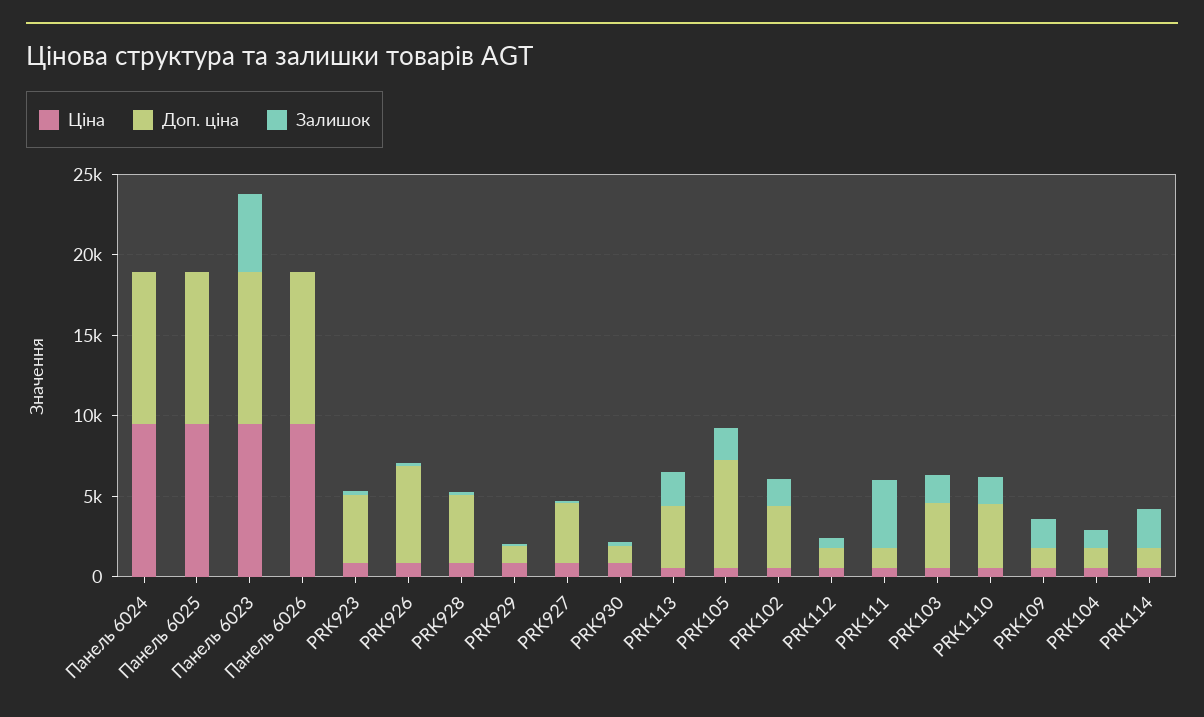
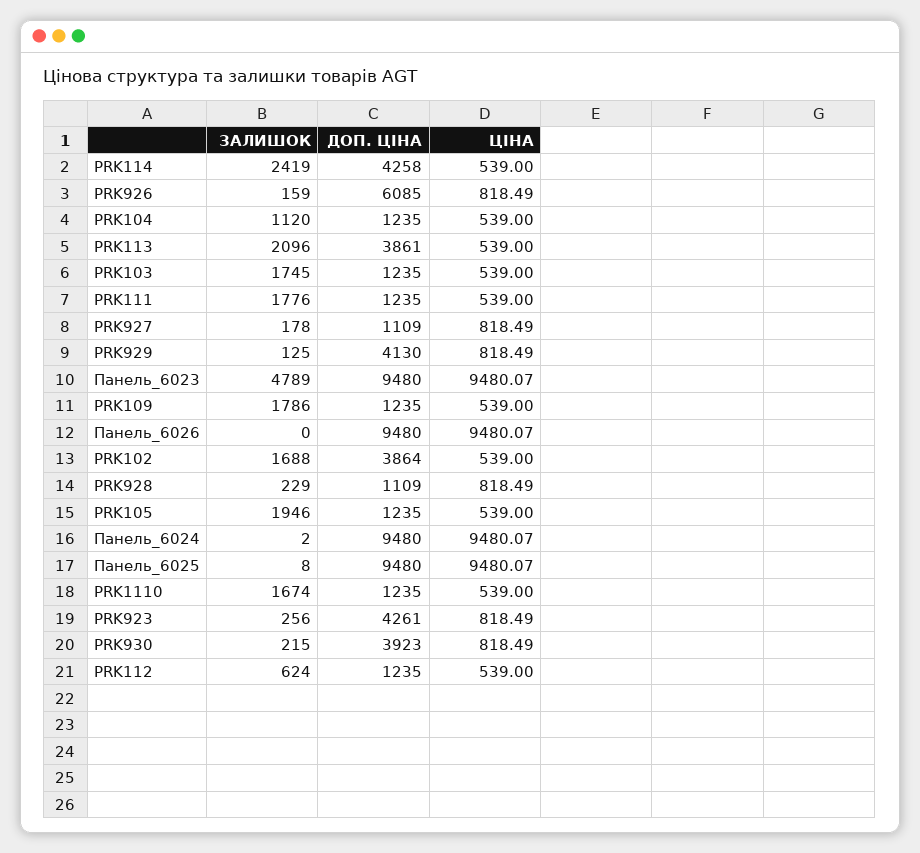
  {
    "Ціна": {
      "Панель 6024": 9480.07,
      "Панель 6025": 9480.07,
      "Панель 6023": 9480.07,
      "Панель 6026": 9480.07,
      "PRK923": 818.49,
      "PRK926": 818.49,
      "PRK928": 818.49,
      "PRK929": 818.49,
      "PRK927": 818.49,
      "PRK930": 818.49,
      "PRK113": 539,
      "PRK105": 539,
      "PRK102": 539,
      "PRK112": 539,
      "PRK111": 539,
      "PRK103": 539,
      "PRK1110": 539,
      "PRK109": 539,
      "PRK104": 539,
      "PRK114": 539
    },
    "Доп. ціна": {
      "Панель 6024": 9480,
      "Панель 6025": 9480,
      "Панель 6023": 9480,
      "Панель 6026": 9480,
      "PRK923": 4261,
      "PRK926": 6085,
-     "PRK928": 4000,
+     "PRK928": 1109,
-     "PRK929": 1000,
+     "PRK929": 4130,
-     "PRK927": 4000,
+     "PRK927": 1109,
-     "PRK930": 1000,
+     "PRK930": 3923,
      "PRK113": 3861,
-     "PRK105": 7000,
+     "PRK105": 1235,
      "PRK102": 3864,
      "PRK112": 1235,
      "PRK111": 1235,
-     "PRK103": 4000,
+     "PRK103": 1235,
-     "PRK1110": 4000,
+     "PRK1110": 1235,
      "PRK109": 1235,
      "PRK104": 1235,
-     "PRK114": 1000
+     "PRK114": 4258
    },
    "Залишок": {
      "Панель 6024": 2,
      "Панель 6025": 8,
      "Панель 6023": 4789,
      "Панель 6026": 0,
      "PRK923": 256,
      "PRK926": 159,
      "PRK928": 229,
      "PRK929": 125,
      "PRK927": 178,
      "PRK930": 215,
      "PRK113": 2096,
      "PRK105": 1946,
      "PRK102": 1688,
      "PRK112": 624,
-     "PRK111": 4000,
+     "PRK111": 1776,
      "PRK103": 1745,
      "PRK1110": 1674,
      "PRK109": 1786,
      "PRK104": 1120,
      "PRK114": 2419
    }
  }

